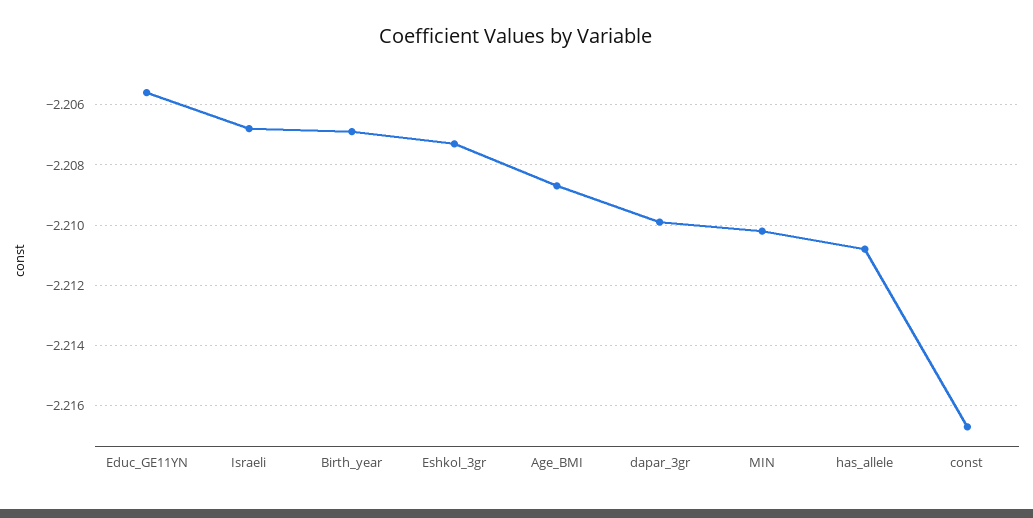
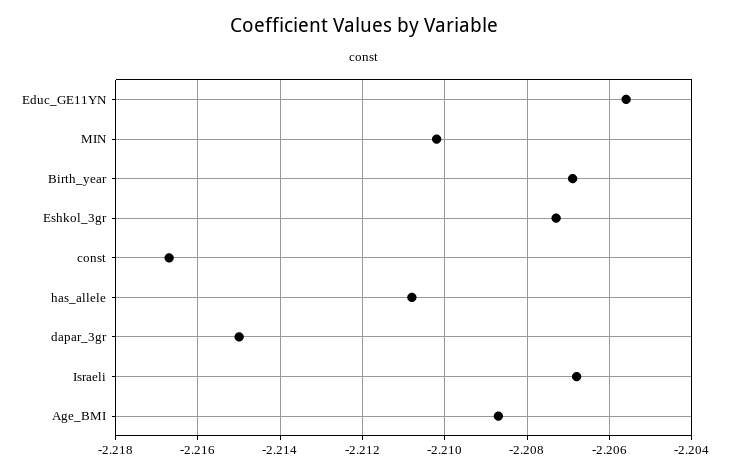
  {
    "Educ_GE11YN": -2.2055,
    "Israeli": -2.207,
    "Birth_year": -2.207,
    "Eshkol_3gr": -2.2075,
    "Age_BMI": -2.2085,
-   "dapar_3gr": -2.21,
+   "dapar_3gr": -2.215,
    "MIN": -2.21,
    "has_allele": -2.211,
    "const": -2.2165
  }

